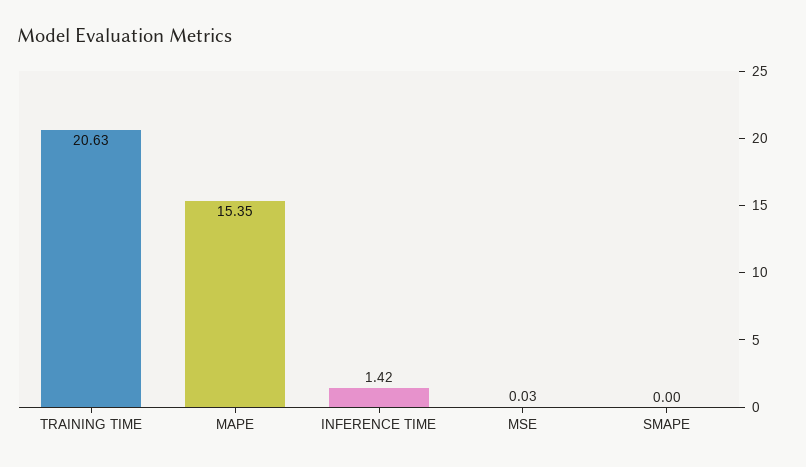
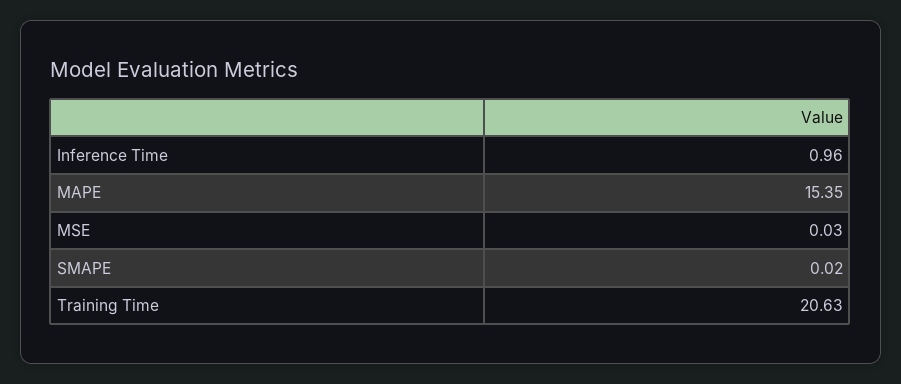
  {
    "TRAINING TIME": 20.63,
    "MAPE": 15.35,
-   "INFERENCE TIME": 1.42,
+   "INFERENCE TIME": 0.96,
    "MSE": 0.03,
-   "SMAPE": 0
+   "SMAPE": 0.02
  }

